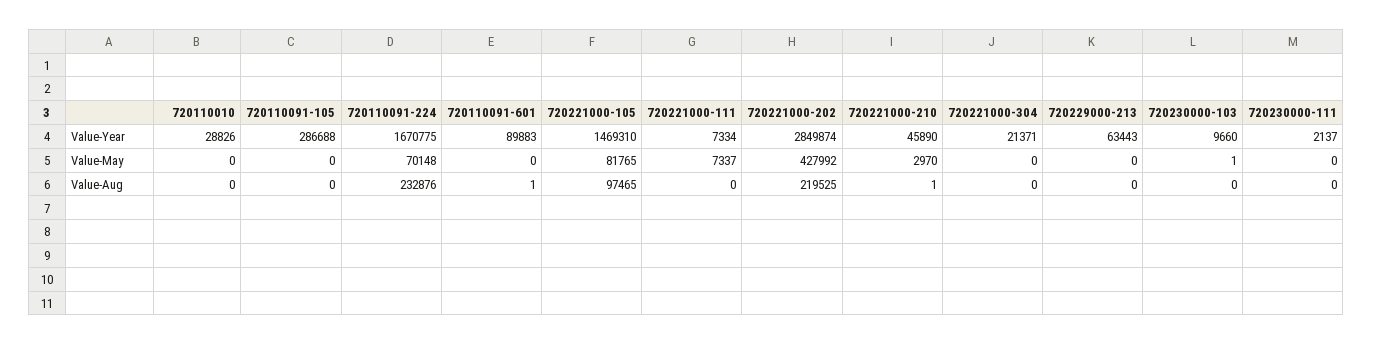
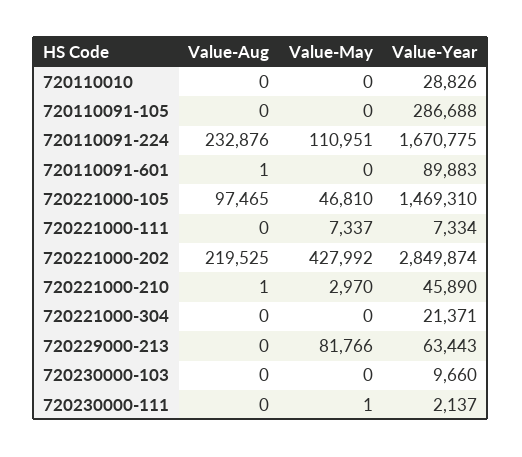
  {
    "720110010": {
      "Value-Year": 28826,
      "Value-May": 0,
      "Value-Aug": 0
    },
    "720110091-105": {
      "Value-Year": 286688,
      "Value-May": 0,
      "Value-Aug": 0
    },
    "720110091-224": {
      "Value-Year": 1670775,
-     "Value-May": 70148,
+     "Value-May": 110951,
      "Value-Aug": 232876
    },
    "720110091-601": {
      "Value-Year": 89883,
      "Value-May": 0,
      "Value-Aug": 1
    },
    "720221000-105": {
      "Value-Year": 1469310,
-     "Value-May": 81765,
+     "Value-May": 46810,
      "Value-Aug": 97465
    },
    "720221000-111": {
      "Value-Year": 7334,
      "Value-May": 7337,
      "Value-Aug": 0
    },
    "720221000-202": {
      "Value-Year": 2849874,
      "Value-May": 427992,
      "Value-Aug": 219525
    },
    "720221000-210": {
      "Value-Year": 45890,
      "Value-May": 2970,
      "Value-Aug": 1
    },
    "720221000-304": {
      "Value-Year": 21371,
      "Value-May": 0,
      "Value-Aug": 0
    },
    "720229000-213": {
      "Value-Year": 63443,
-     "Value-May": 0,
+     "Value-May": 81766,
      "Value-Aug": 0
    },
    "720230000-103": {
      "Value-Year": 9660,
-     "Value-May": 1,
+     "Value-May": 0,
      "Value-Aug": 0
    },
    "720230000-111": {
      "Value-Year": 2137,
-     "Value-May": 0,
+     "Value-May": 1,
      "Value-Aug": 0
    }
  }

